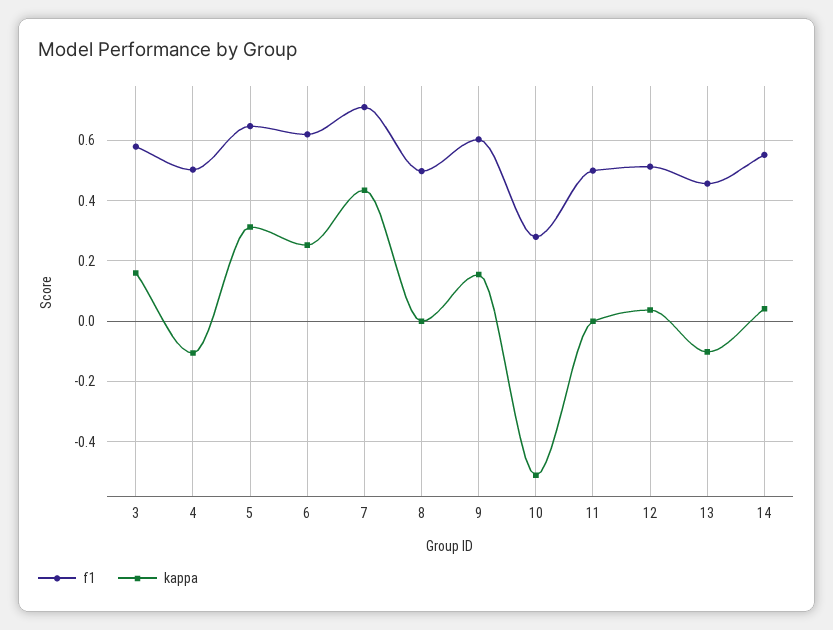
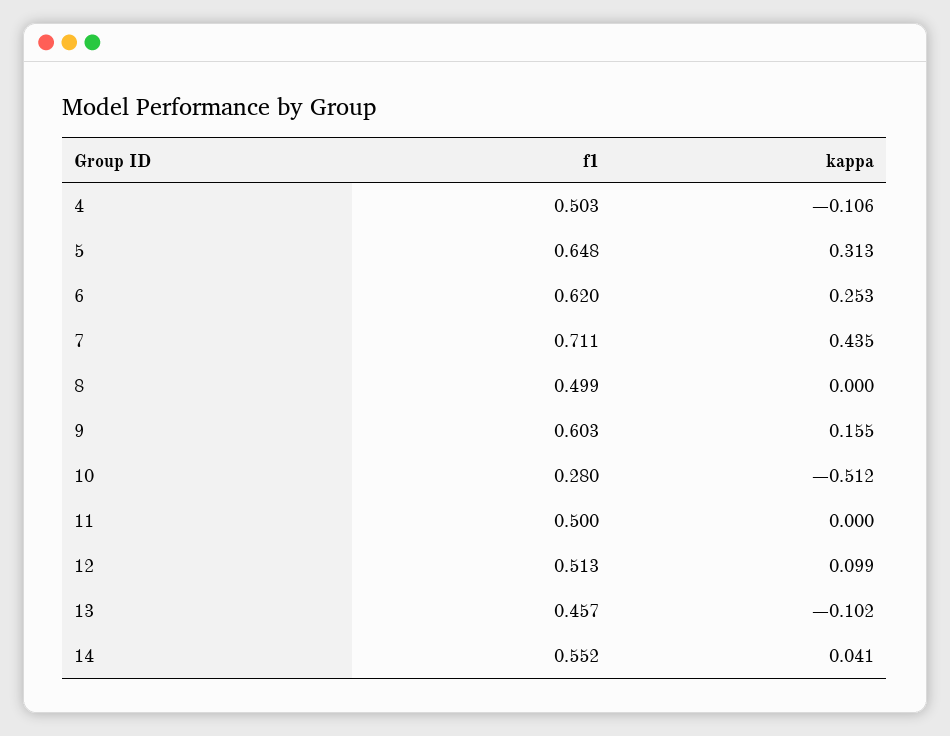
  {
    "f1": {
-     "3": 0.58,
      "4": 0.503,
      "5": 0.648,
      "6": 0.62,
      "7": 0.711,
      "8": 0.499,
      "9": 0.603,
      "10": 0.28,
      "11": 0.5,
      "12": 0.513,
      "13": 0.457,
      "14": 0.552
    },
    "kappa": {
-     "3": 0.16,
      "4": -0.106,
      "5": 0.313,
      "6": 0.253,
      "7": 0.435,
      "8": 0,
      "9": 0.155,
      "10": -0.512,
      "11": 0,
-     "12": 0.04,
+     "12": 0.099,
      "13": -0.102,
      "14": 0.041
    }
  }

